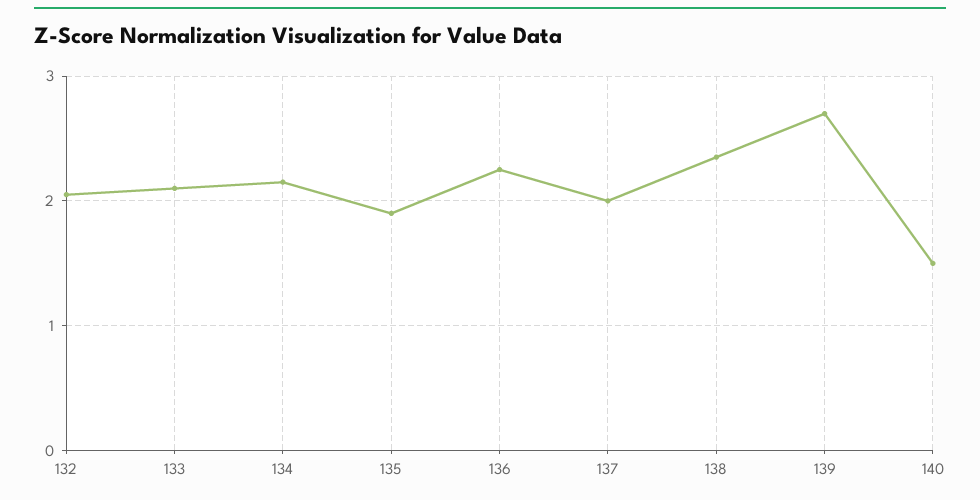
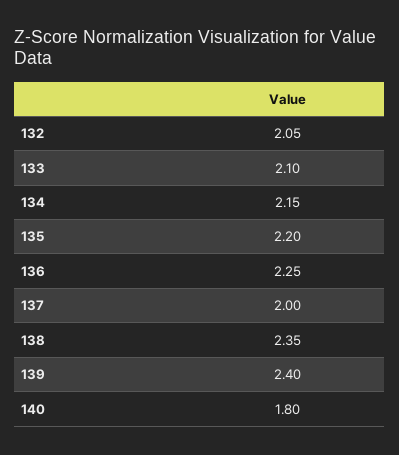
  {
    "132": 2.05,
    "133": 2.1,
    "134": 2.15,
-   "135": 1.9,
+   "135": 2.2,
    "136": 2.25,
    "137": 2,
    "138": 2.35,
-   "139": 2.7,
+   "139": 2.4,
-   "140": 1.5
+   "140": 1.8
  }

